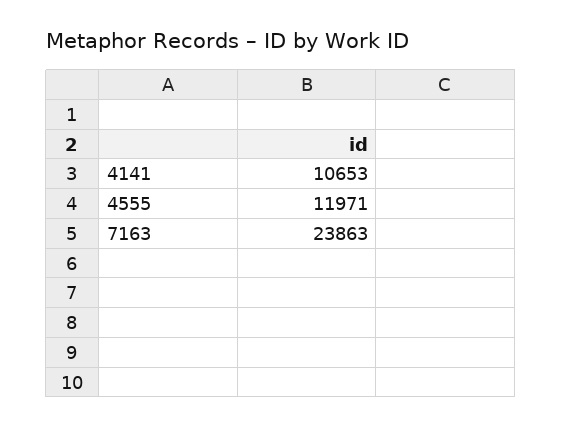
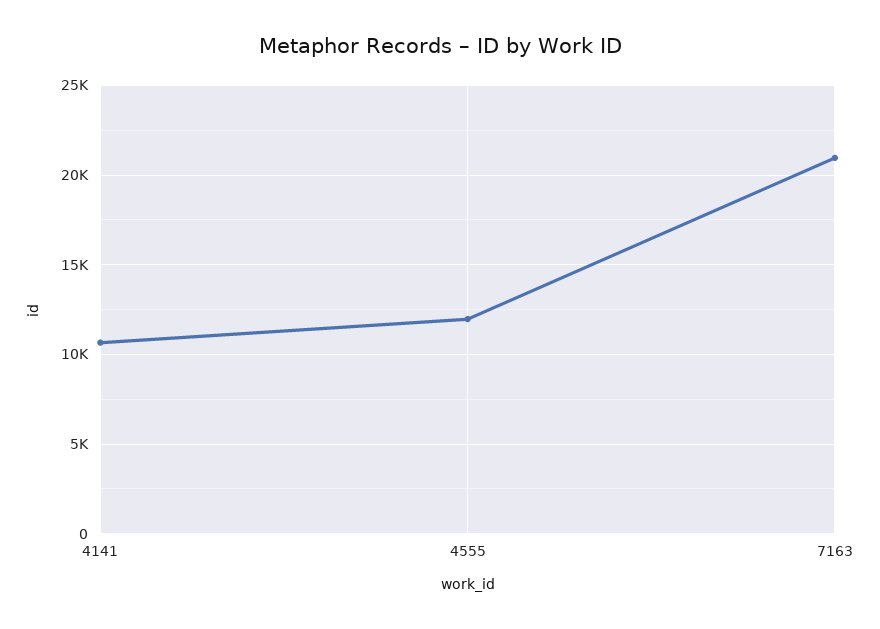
  {
    "4141": 10653,
    "4555": 11971,
-   "7163": 23863
+   "7163": 21000
  }

